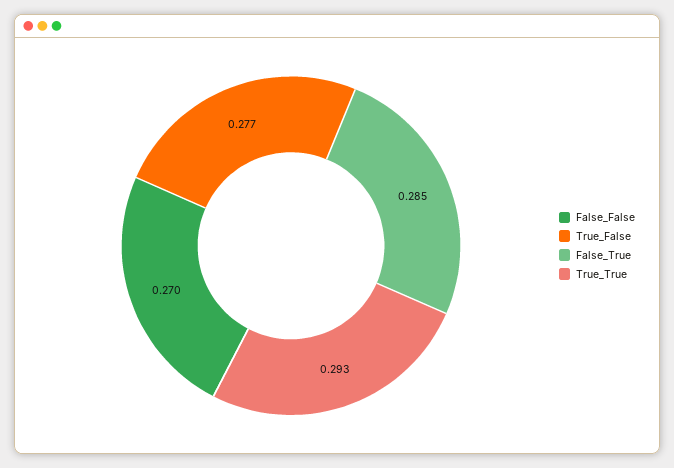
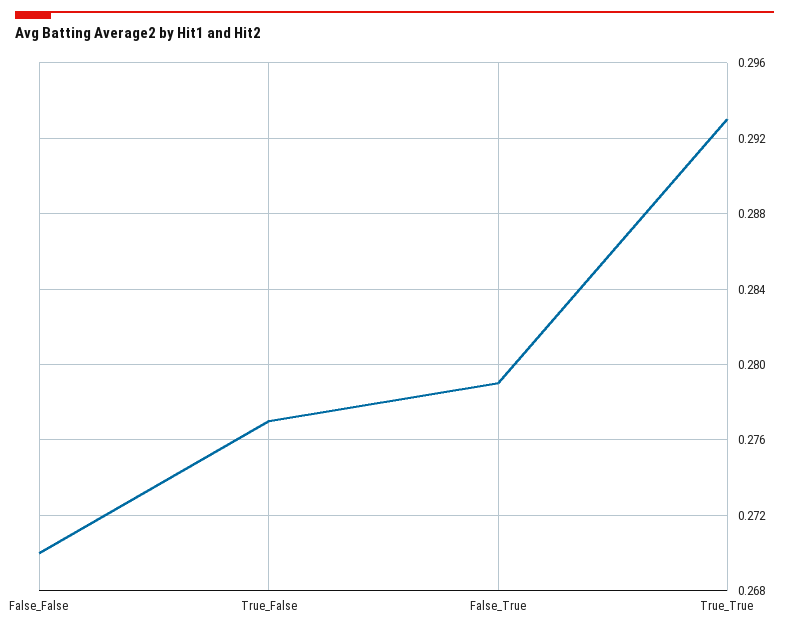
  {
    "False_False": 0.27,
    "True_False": 0.277,
-   "False_True": 0.285,
+   "False_True": 0.279,
    "True_True": 0.293
  }

